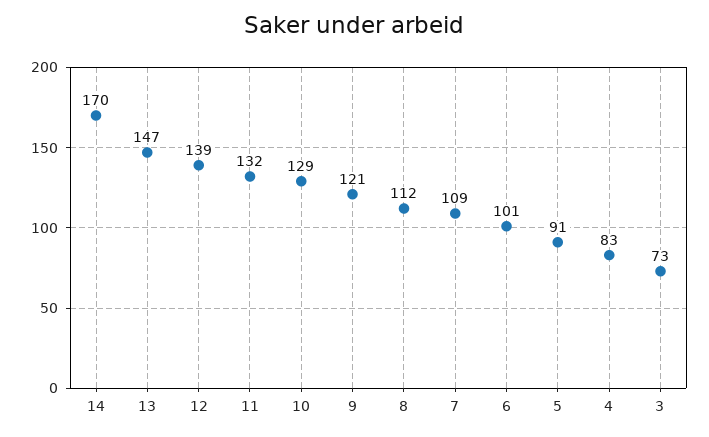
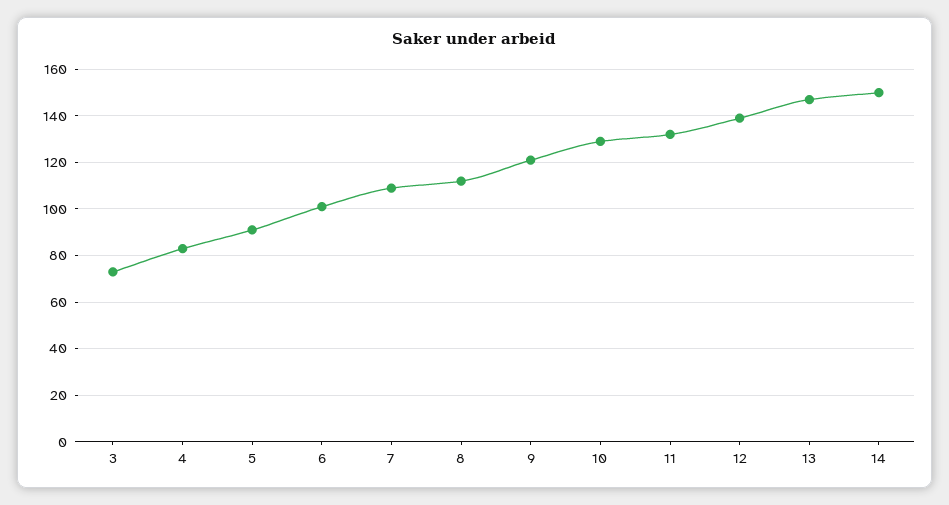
  {
-   "14": 170,
+   "14": 150,
    "13": 147,
    "12": 139,
    "11": 132,
    "10": 129,
    "9": 121,
    "8": 112,
    "7": 109,
    "6": 101,
    "5": 91,
    "4": 83,
    "3": 73
  }

